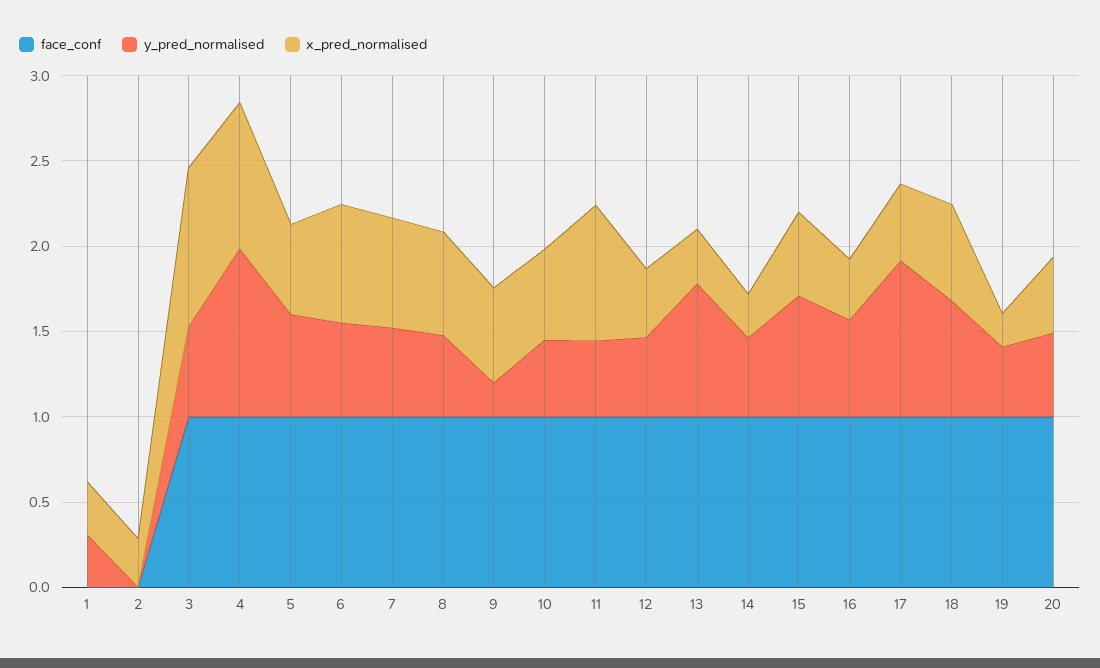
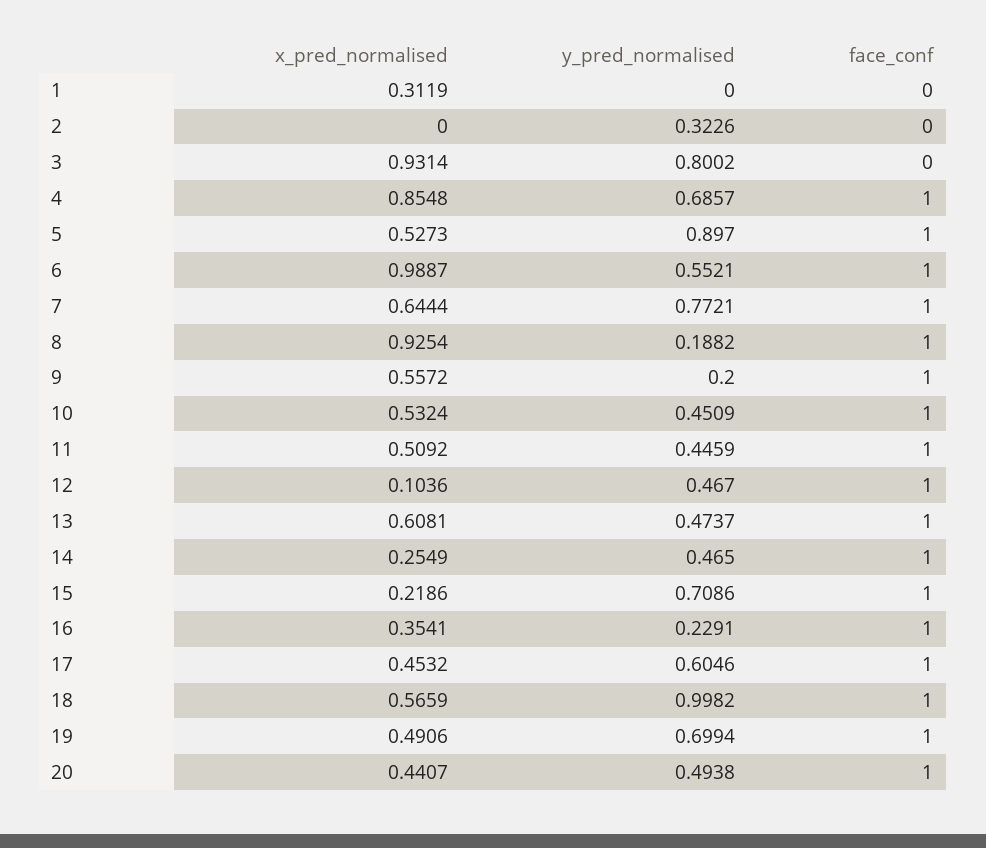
  {
    "face_conf": {
      "1": 0,
      "2": 0,
-     "3": 1,
+     "3": 0,
      "4": 1,
      "5": 1,
      "6": 1,
      "7": 1,
      "8": 1,
      "9": 1,
      "10": 1,
      "11": 1,
      "12": 1,
      "13": 1,
      "14": 1,
      "15": 1,
      "16": 1,
      "17": 1,
      "18": 1,
      "19": 1,
      "20": 1
    },
    "y_pred_normalised": {
-     "1": 0.3,
+     "1": 0,
-     "2": 0,
+     "2": 0.3226,
-     "3": 0.5,
+     "3": 0.8002,
-     "4": 1,
+     "4": 0.6857,
-     "5": 0.6,
+     "5": 0.897,
      "6": 0.5521,
-     "7": 0.5,
+     "7": 0.7721,
-     "8": 0.5,
+     "8": 0.1882,
      "9": 0.2,
      "10": 0.4509,
      "11": 0.4459,
      "12": 0.467,
-     "13": 0.8,
+     "13": 0.4737,
      "14": 0.465,
      "15": 0.7086,
-     "16": 0.6,
+     "16": 0.2291,
-     "17": 0.9,
+     "17": 0.6046,
-     "18": 0.7,
+     "18": 0.9982,
-     "19": 0.4,
+     "19": 0.6994,
      "20": 0.4938
    },
    "x_pred_normalised": {
      "1": 0.3119,
-     "2": 0.3,
+     "2": 0,
      "3": 0.9314,
      "4": 0.8548,
      "5": 0.5273,
-     "6": 0.7,
+     "6": 0.9887,
      "7": 0.6444,
-     "8": 0.6,
+     "8": 0.9254,
      "9": 0.5572,
      "10": 0.5324,
-     "11": 0.8,
+     "11": 0.5092,
-     "12": 0.4,
+     "12": 0.1036,
-     "13": 0.3,
+     "13": 0.6081,
      "14": 0.2549,
-     "15": 0.5,
+     "15": 0.2186,
      "16": 0.3541,
      "17": 0.4532,
      "18": 0.5659,
-     "19": 0.2,
+     "19": 0.4906,
      "20": 0.4407
    }
  }

